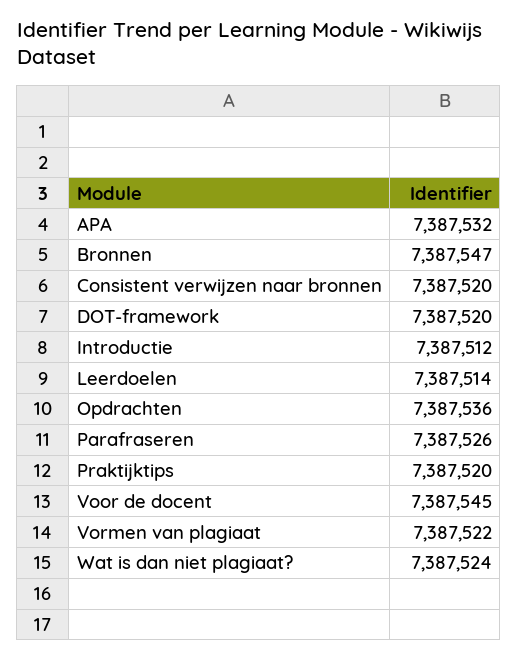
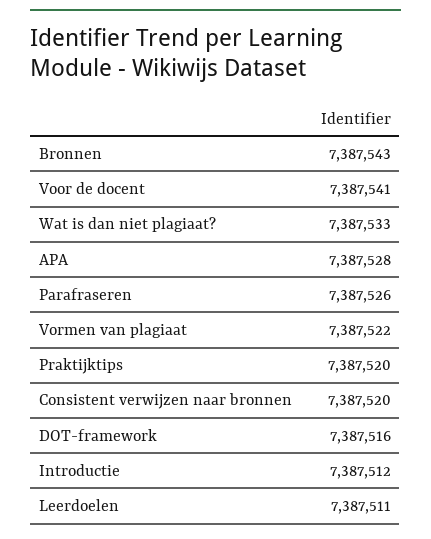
  {
-   "APA": 7387532,
+   "APA": 7387528,
-   "Bronnen": 7387547,
+   "Bronnen": 7387543,
    "Consistent verwijzen naar bronnen": 7387520,
-   "DOT-framework": 7387520,
+   "DOT-framework": 7387516,
    "Introductie": 7387512,
-   "Leerdoelen": 7387514,
+   "Leerdoelen": 7387511,
-   "Opdrachten": 7387536,
    "Parafraseren": 7387526,
    "Praktijktips": 7387520,
-   "Voor de docent": 7387545,
+   "Voor de docent": 7387541,
    "Vormen van plagiaat": 7387522,
-   "Wat is dan niet plagiaat?": 7387524
+   "Wat is dan niet plagiaat?": 7387533
  }

